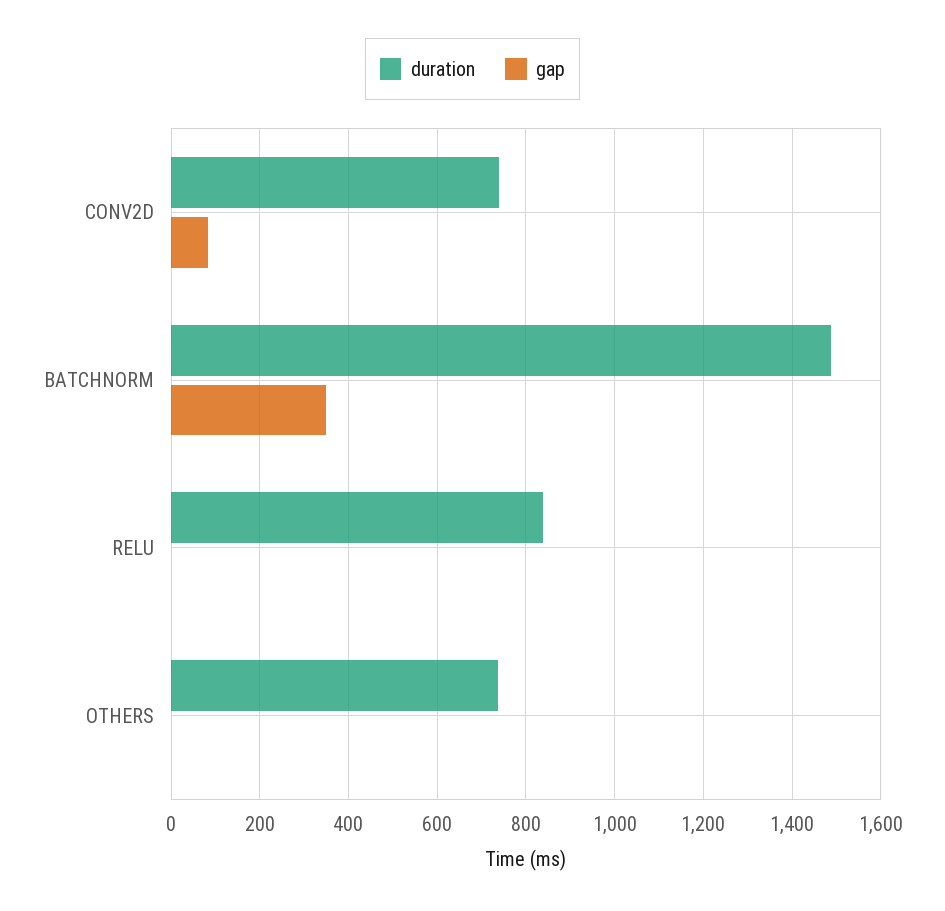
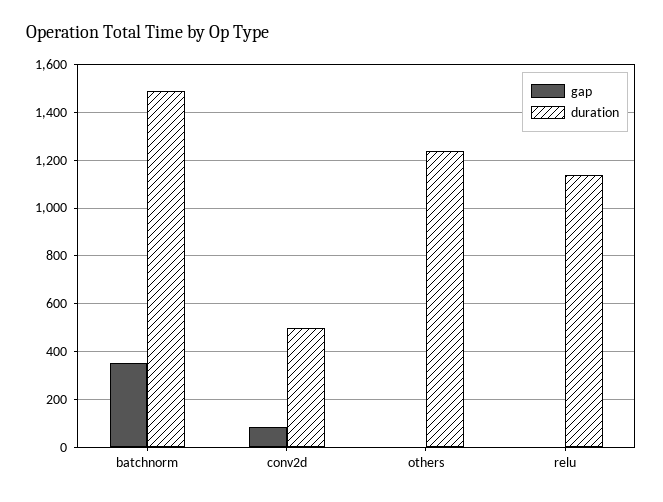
  {
    "duration": {
-     "CONV2D": 740,
+     "CONV2D": 500,
      "BATCHNORM": 1480,
-     "RELU": 840,
+     "RELU": 1150,
-     "OTHERS": 740
+     "OTHERS": 1250
    },
    "gap": {
      "CONV2D": 80,
      "BATCHNORM": 360,
      "RELU": 0,
      "OTHERS": 0
    }
  }

